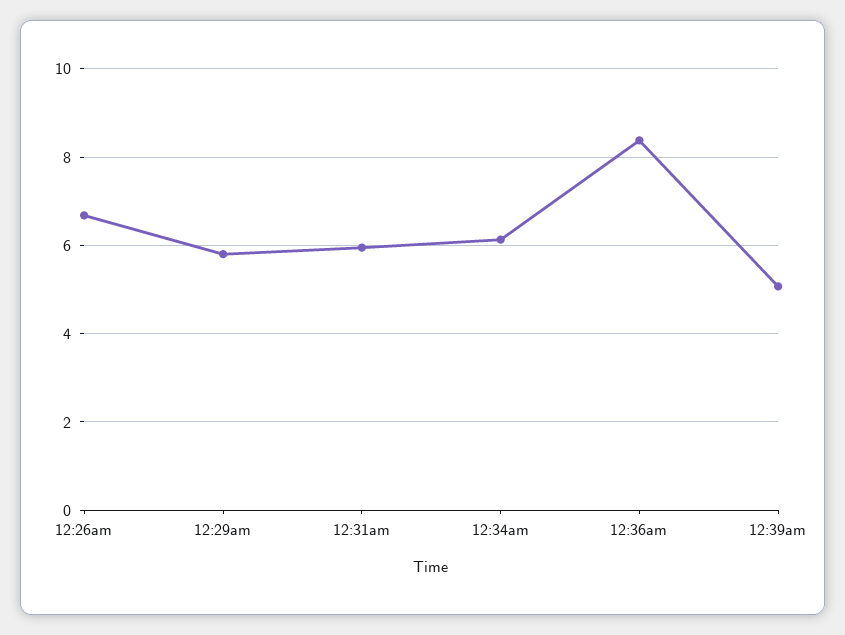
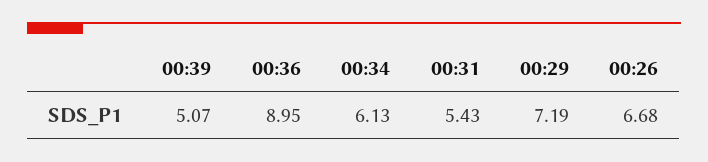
  {
    "12:26am": 6.68,
-   "12:29am": 5.8,
+   "12:29am": 7.19,
-   "12:31am": 6,
+   "12:31am": 5.43,
    "12:34am": 6.13,
-   "12:36am": 8.4,
+   "12:36am": 8.95,
    "12:39am": 5.07
  }

